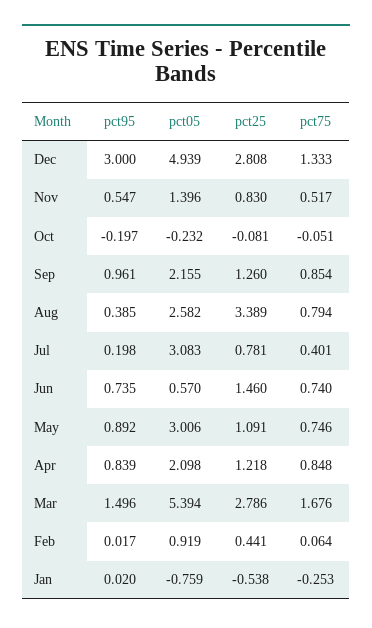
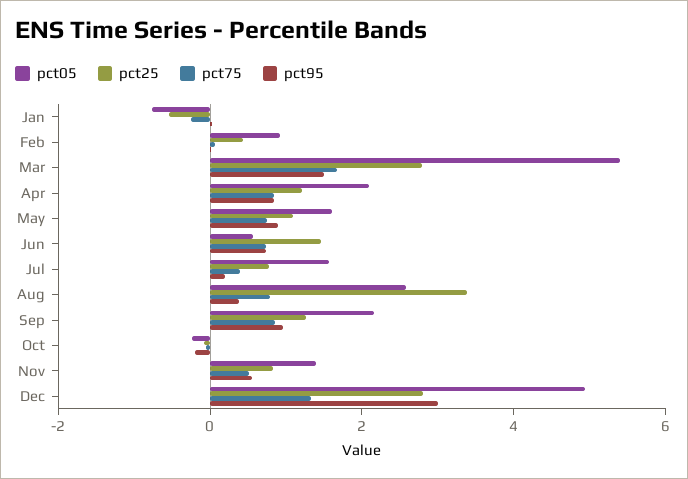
  {
    "pct95": {
      "Dec": 3,
      "Nov": 0.547,
      "Oct": -0.197,
      "Sep": 0.961,
      "Aug": 0.385,
      "Jul": 0.198,
      "Jun": 0.735,
      "May": 0.892,
      "Apr": 0.839,
      "Mar": 1.496,
      "Feb": 0.017,
      "Jan": 0.02
    },
    "pct05": {
      "Dec": 4.939,
      "Nov": 1.396,
      "Oct": -0.232,
      "Sep": 2.155,
      "Aug": 2.582,
-     "Jul": 3.083,
+     "Jul": 1.5,
      "Jun": 0.57,
-     "May": 3.006,
+     "May": 1.5,
      "Apr": 2.098,
      "Mar": 5.394,
      "Feb": 0.919,
      "Jan": -0.759
    },
    "pct25": {
      "Dec": 2.808,
      "Nov": 0.83,
      "Oct": -0.081,
      "Sep": 1.26,
      "Aug": 3.389,
      "Jul": 0.781,
      "Jun": 1.46,
      "May": 1.091,
      "Apr": 1.218,
      "Mar": 2.786,
      "Feb": 0.441,
      "Jan": -0.538
    },
    "pct75": {
      "Dec": 1.333,
      "Nov": 0.517,
      "Oct": -0.051,
      "Sep": 0.854,
      "Aug": 0.794,
      "Jul": 0.401,
      "Jun": 0.74,
      "May": 0.746,
      "Apr": 0.848,
      "Mar": 1.676,
      "Feb": 0.064,
      "Jan": -0.253
    }
  }

